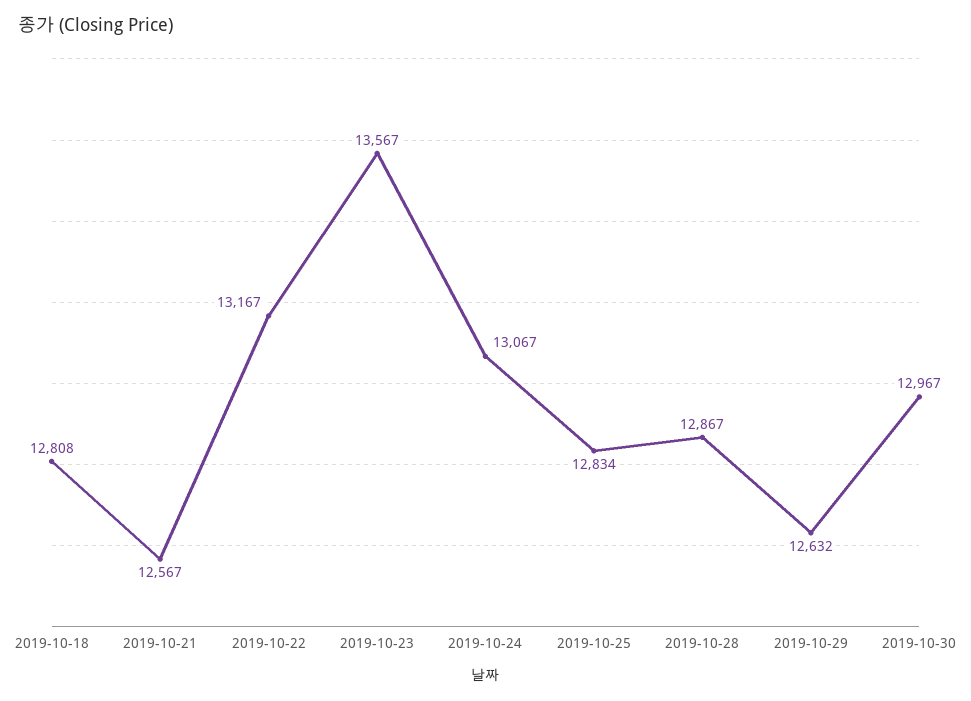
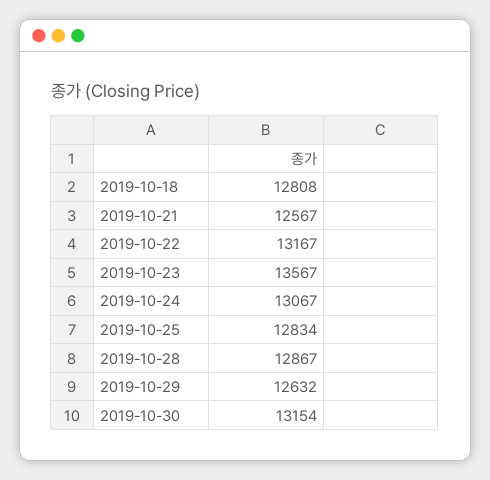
  {
    "2019-10-18": 12808,
    "2019-10-21": 12567,
    "2019-10-22": 13167,
    "2019-10-23": 13567,
    "2019-10-24": 13067,
    "2019-10-25": 12834,
    "2019-10-28": 12867,
    "2019-10-29": 12632,
-   "2019-10-30": 12967
+   "2019-10-30": 13154
  }

